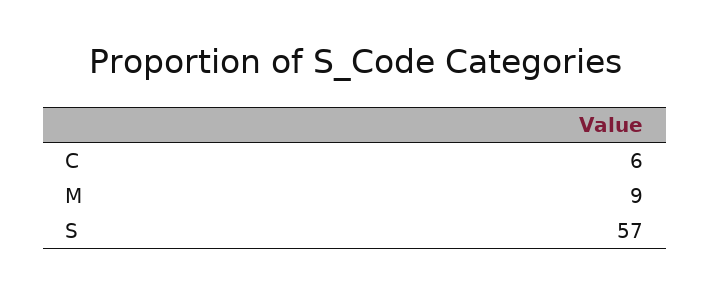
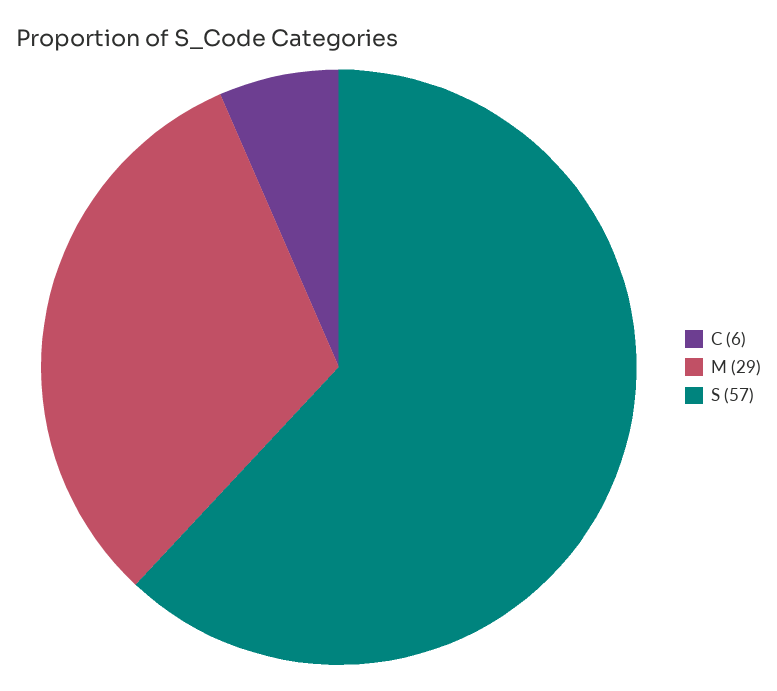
  {
    "C": 6,
-   "M": 9,
+   "M": 29,
    "S": 57
  }

